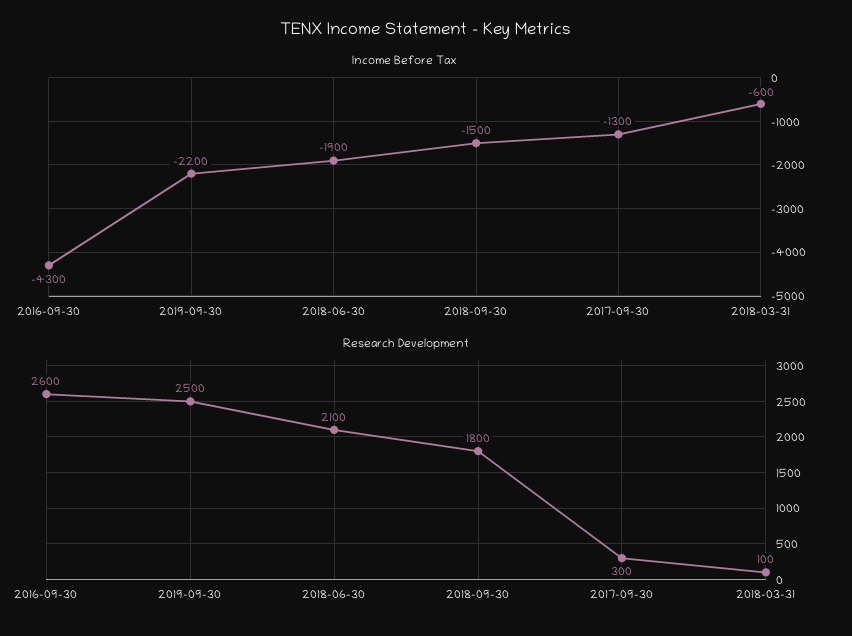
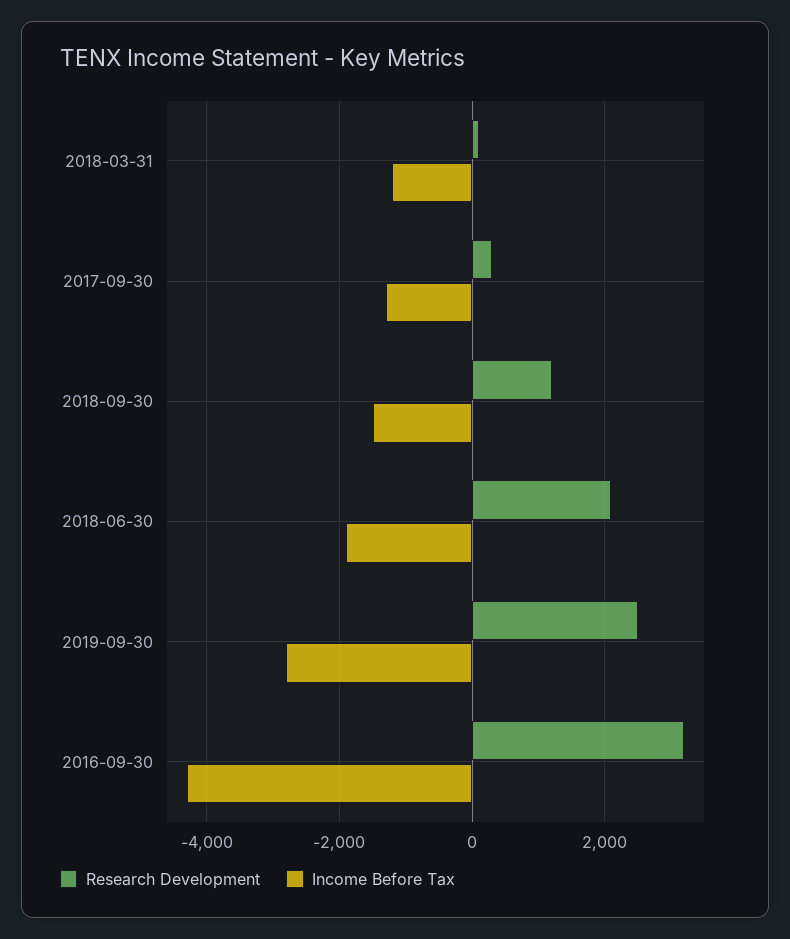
  {
    "Income Before Tax": {
      "2016-09-30": -4300,
-     "2019-09-30": -2200,
+     "2019-09-30": -2800,
      "2018-06-30": -1900,
      "2018-09-30": -1500,
      "2017-09-30": -1300,
-     "2018-03-31": -600
+     "2018-03-31": -1200
    },
    "Research Development": {
-     "2016-09-30": 2600,
+     "2016-09-30": 3200,
      "2019-09-30": 2500,
      "2018-06-30": 2100,
-     "2018-09-30": 1800,
+     "2018-09-30": 1200,
      "2017-09-30": 300,
      "2018-03-31": 100
    }
  }

